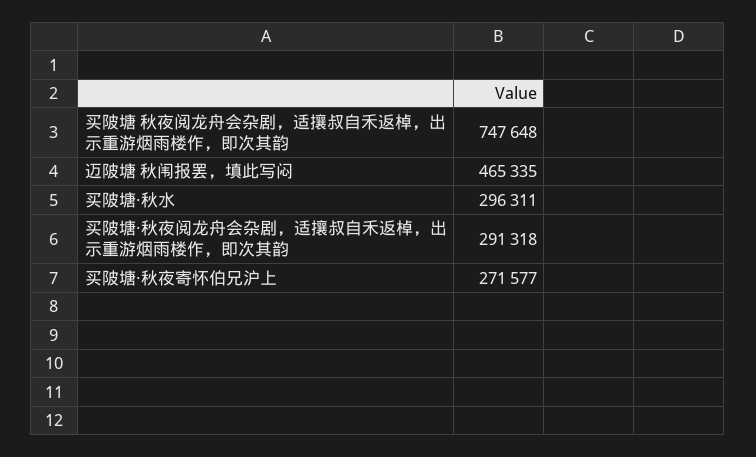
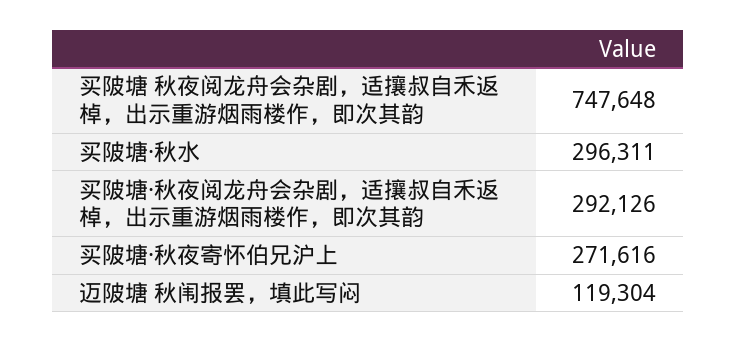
  {
    "买陂塘 秋夜阅龙舟会杂剧，适攘叔自禾返棹，出示重游烟雨楼作，即次其韵": 747648,
-   "迈陂塘 秋闱报罢，填此写闷": 465335,
+   "迈陂塘 秋闱报罢，填此写闷": 119304,
    "买陂塘·秋水": 296311,
-   "买陂塘·秋夜阅龙舟会杂剧，适攘叔自禾返棹，出示重游烟雨楼作，即次其韵": 291318,
+   "买陂塘·秋夜阅龙舟会杂剧，适攘叔自禾返棹，出示重游烟雨楼作，即次其韵": 292126,
-   "买陂塘·秋夜寄怀伯兄沪上": 271577
+   "买陂塘·秋夜寄怀伯兄沪上": 271616
  }

